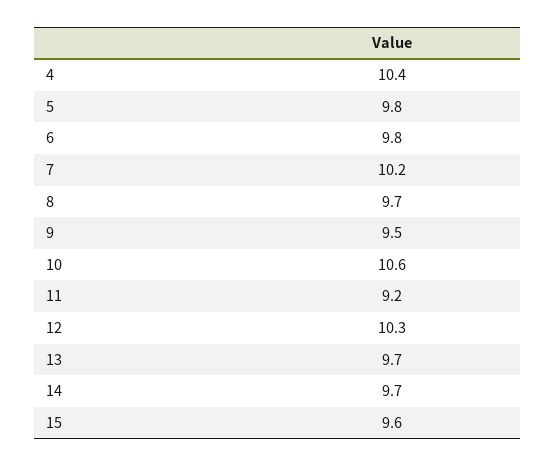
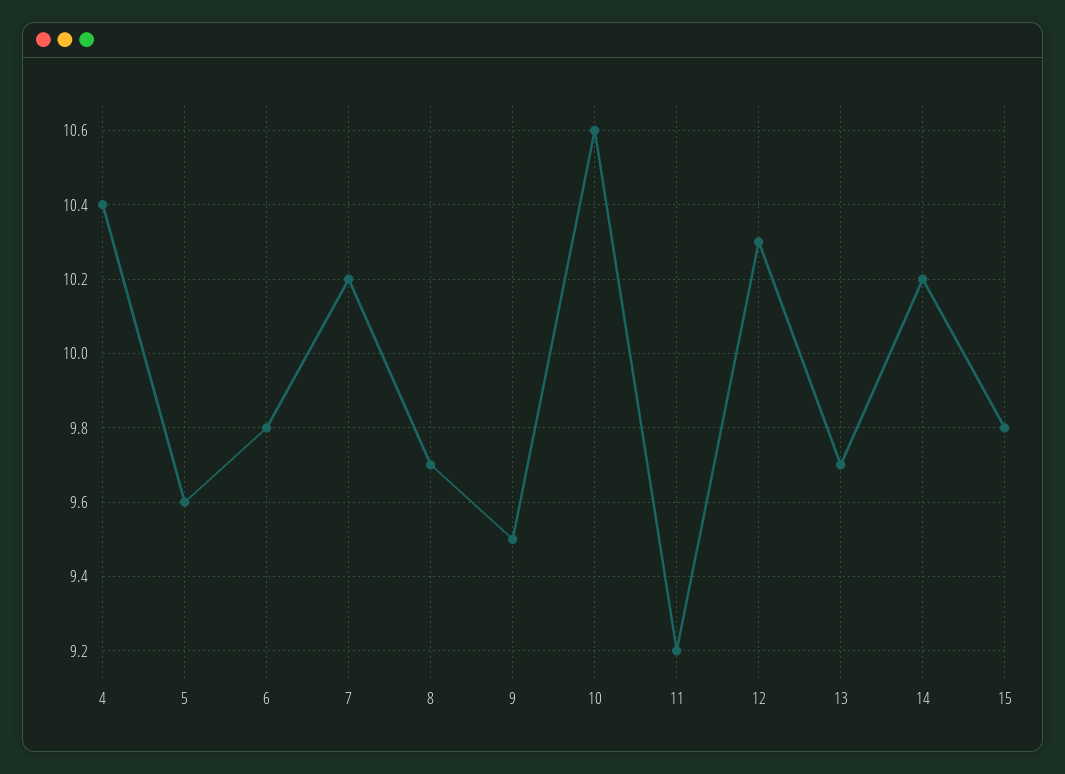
  {
    "4": 10.4,
-   "5": 9.8,
+   "5": 9.6,
    "6": 9.8,
    "7": 10.2,
    "8": 9.7,
    "9": 9.5,
    "10": 10.6,
    "11": 9.2,
    "12": 10.3,
    "13": 9.7,
-   "14": 9.7,
+   "14": 10.2,
-   "15": 9.6
+   "15": 9.8
  }

